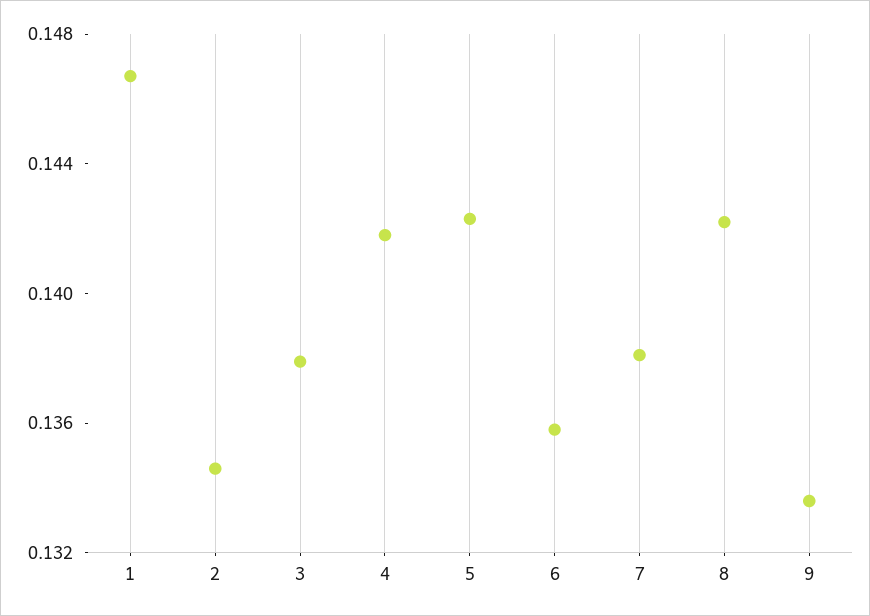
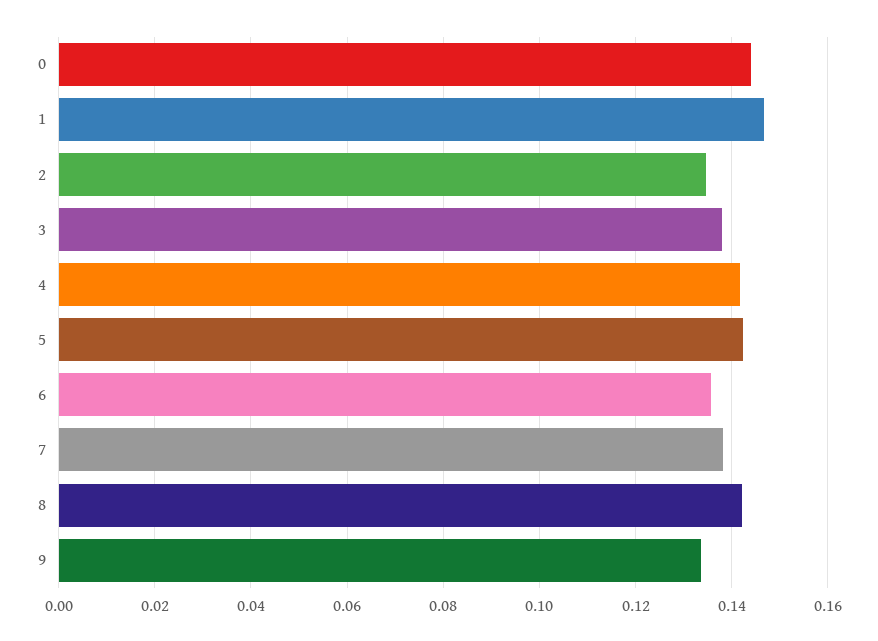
  {
    "1": 0.147,
    "2": 0.135,
    "3": 0.138,
    "4": 0.142,
    "5": 0.142,
    "6": 0.136,
    "7": 0.138,
    "8": 0.142,
-   "9": 0.134
+   "9": 0.134,
+   "0": 0.144
  }

